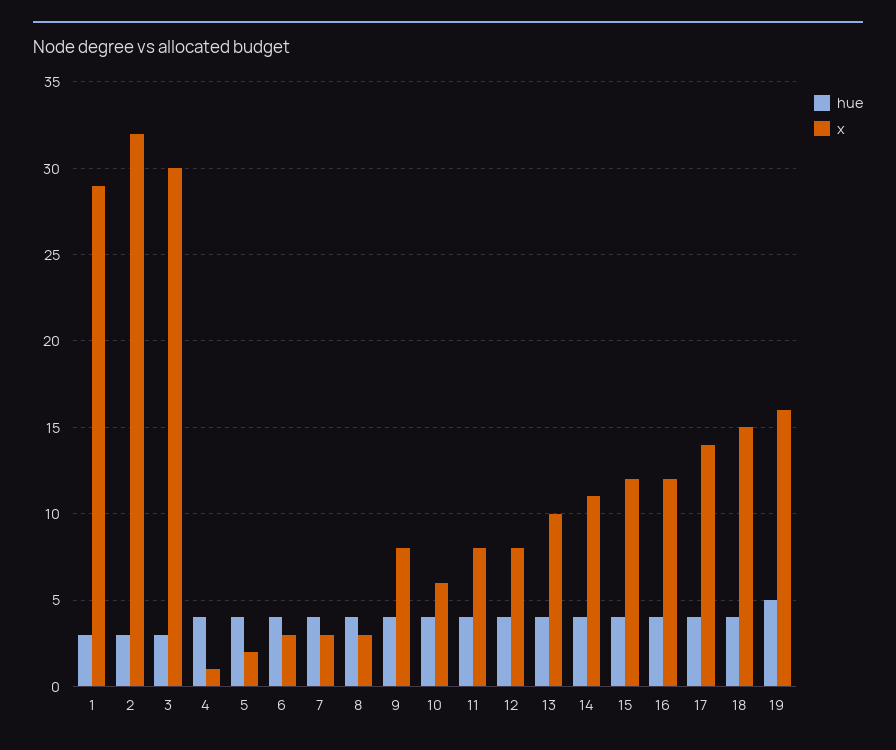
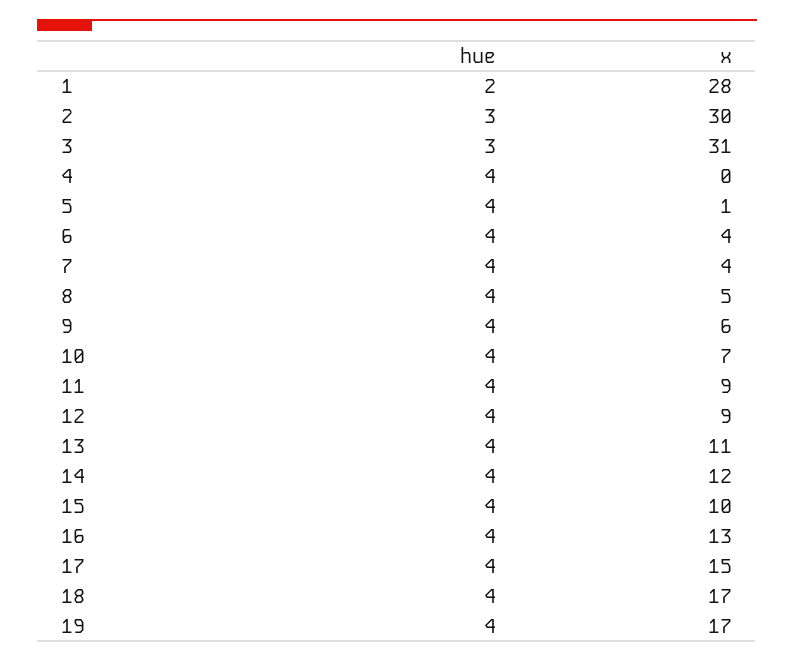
  {
    "hue": {
-     "1": 3,
+     "1": 2,
      "2": 3,
      "3": 3,
      "4": 4,
      "5": 4,
      "6": 4,
      "7": 4,
      "8": 4,
      "9": 4,
      "10": 4,
      "11": 4,
      "12": 4,
      "13": 4,
      "14": 4,
      "15": 4,
      "16": 4,
      "17": 4,
      "18": 4,
-     "19": 5
+     "19": 4
    },
    "x": {
-     "1": 29,
+     "1": 28,
-     "2": 32,
+     "2": 30,
-     "3": 30,
+     "3": 31,
-     "4": 1,
+     "4": 0,
-     "5": 2,
+     "5": 1,
-     "6": 3,
+     "6": 4,
-     "7": 3,
+     "7": 4,
-     "8": 3,
+     "8": 5,
-     "9": 8,
+     "9": 6,
-     "10": 6,
+     "10": 7,
-     "11": 8,
+     "11": 9,
-     "12": 8,
+     "12": 9,
-     "13": 10,
+     "13": 11,
-     "14": 11,
+     "14": 12,
-     "15": 12,
+     "15": 10,
-     "16": 12,
+     "16": 13,
-     "17": 14,
+     "17": 15,
-     "18": 15,
+     "18": 17,
-     "19": 16
+     "19": 17
    }
  }

